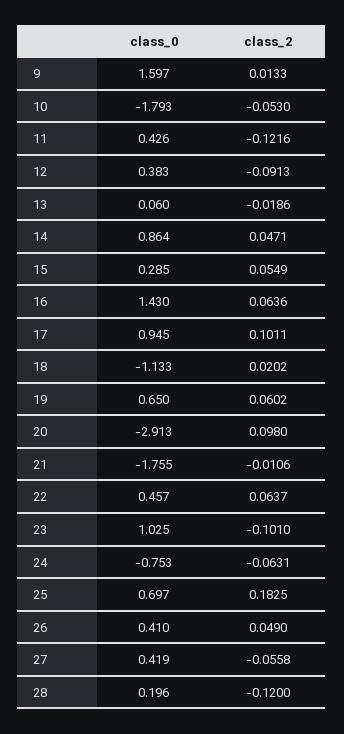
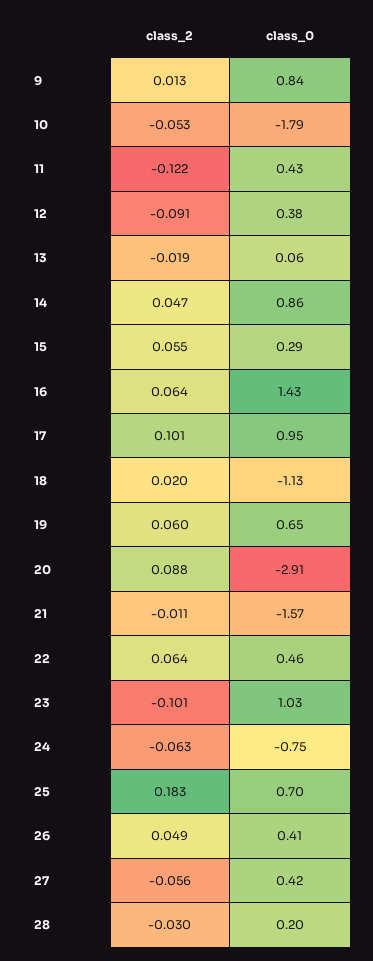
  {
    "class_0": {
-     "9": 1.597,
+     "9": 0.84,
      "10": -1.793,
      "11": 0.426,
      "12": 0.383,
      "13": 0.06,
      "14": 0.864,
      "15": 0.285,
      "16": 1.43,
      "17": 0.945,
      "18": -1.133,
      "19": 0.65,
      "20": -2.913,
-     "21": -1.755,
+     "21": -1.57,
      "22": 0.457,
      "23": 1.025,
      "24": -0.753,
      "25": 0.697,
      "26": 0.41,
      "27": 0.419,
      "28": 0.196
    },
    "class_2": {
      "9": 0.0133,
      "10": -0.053,
      "11": -0.1216,
      "12": -0.0913,
      "13": -0.0186,
      "14": 0.0471,
      "15": 0.0549,
      "16": 0.0636,
      "17": 0.1011,
      "18": 0.0202,
      "19": 0.0602,
-     "20": 0.098,
+     "20": 0.088,
      "21": -0.0106,
      "22": 0.0637,
      "23": -0.101,
      "24": -0.0631,
      "25": 0.1825,
      "26": 0.049,
      "27": -0.0558,
-     "28": -0.12
+     "28": -0.03
    }
  }

